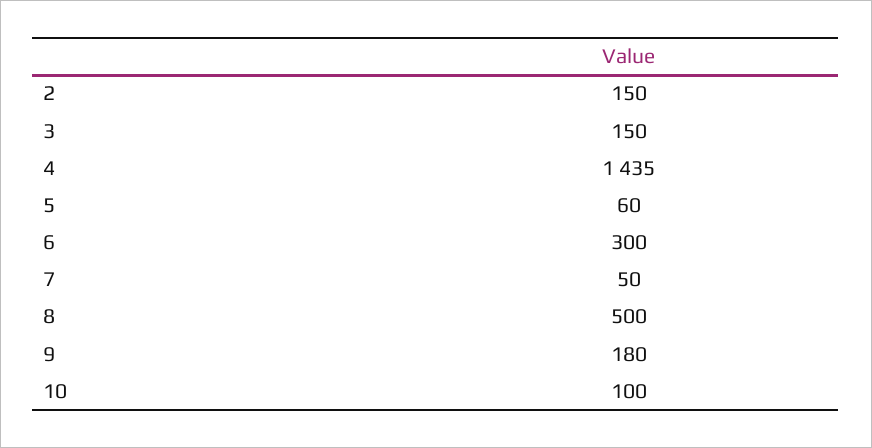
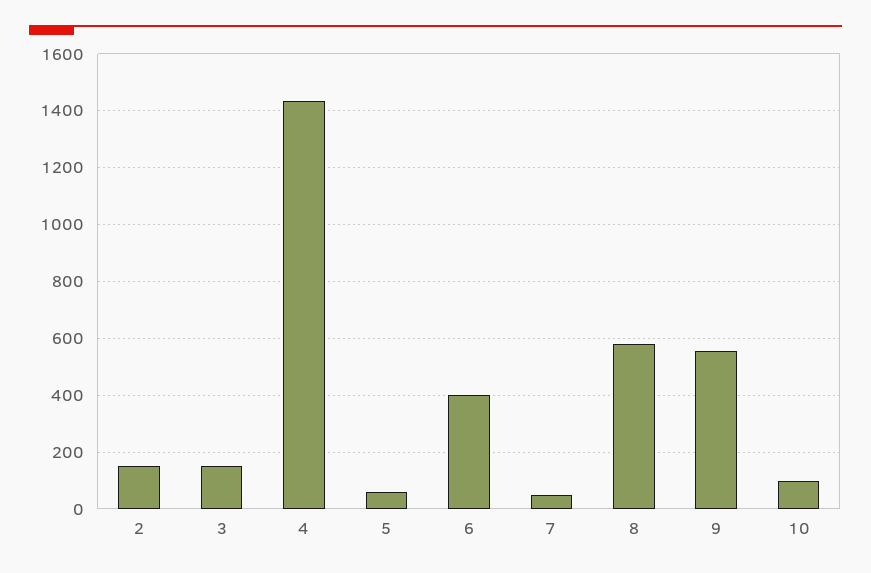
  {
    "2": 150,
    "3": 150,
    "4": 1435,
    "5": 60,
-   "6": 300,
+   "6": 400,
    "7": 50,
-   "8": 500,
+   "8": 575,
-   "9": 180,
+   "9": 550,
    "10": 100
  }

